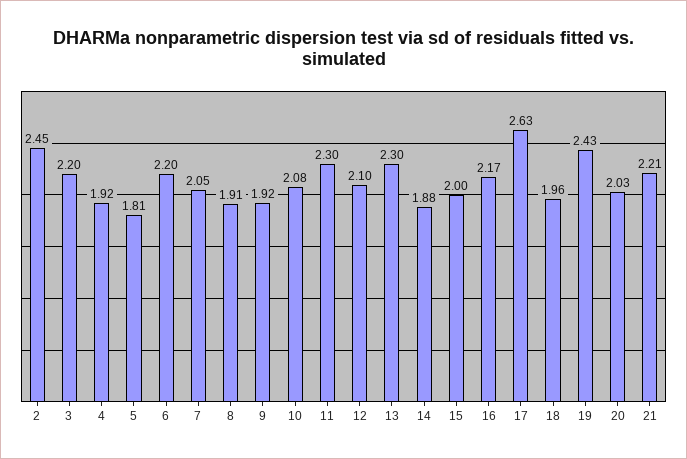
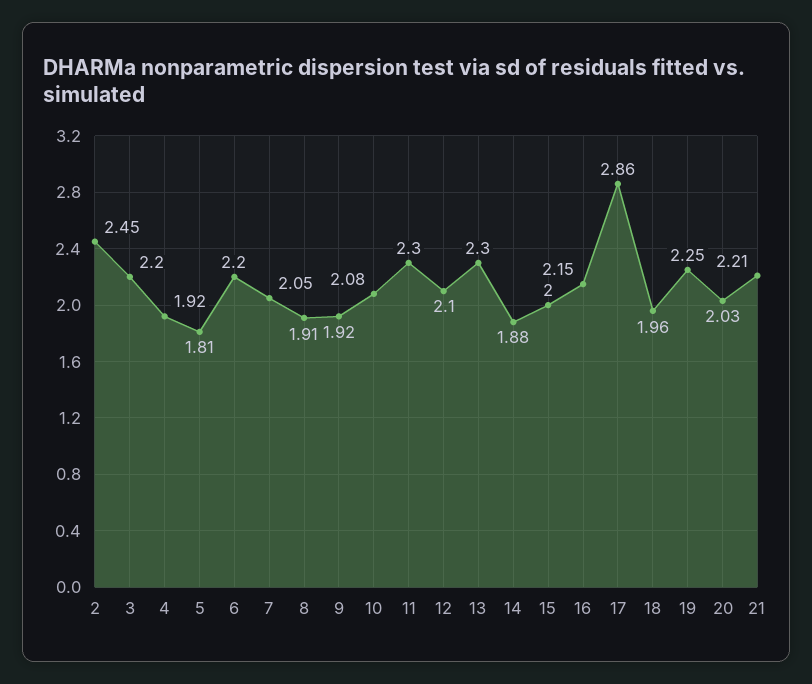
  {
    "2": 2.45,
    "3": 2.2,
    "4": 1.92,
    "5": 1.81,
    "6": 2.2,
    "7": 2.05,
    "8": 1.91,
    "9": 1.92,
    "10": 2.08,
    "11": 2.3,
    "12": 2.1,
    "13": 2.3,
    "14": 1.88,
    "15": 2,
-   "16": 2.17,
+   "16": 2.15,
-   "17": 2.63,
+   "17": 2.86,
    "18": 1.96,
-   "19": 2.43,
+   "19": 2.25,
    "20": 2.03,
    "21": 2.21
  }

